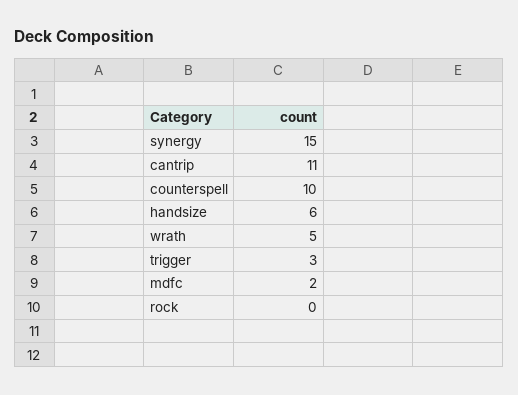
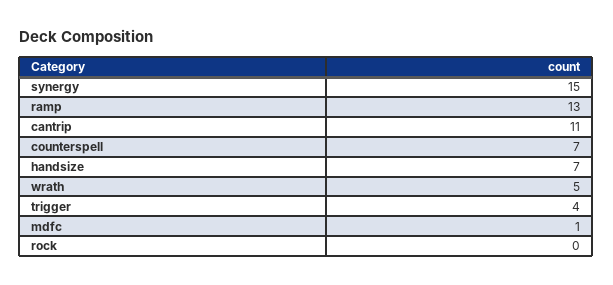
  {
    "synergy": 15,
    "cantrip": 11,
-   "counterspell": 10,
+   "counterspell": 7,
-   "handsize": 6,
+   "handsize": 7,
    "wrath": 5,
-   "trigger": 3,
+   "trigger": 4,
-   "mdfc": 2,
+   "mdfc": 1,
-   "rock": 0
+   "rock": 0,
+   "ramp": 13
  }

